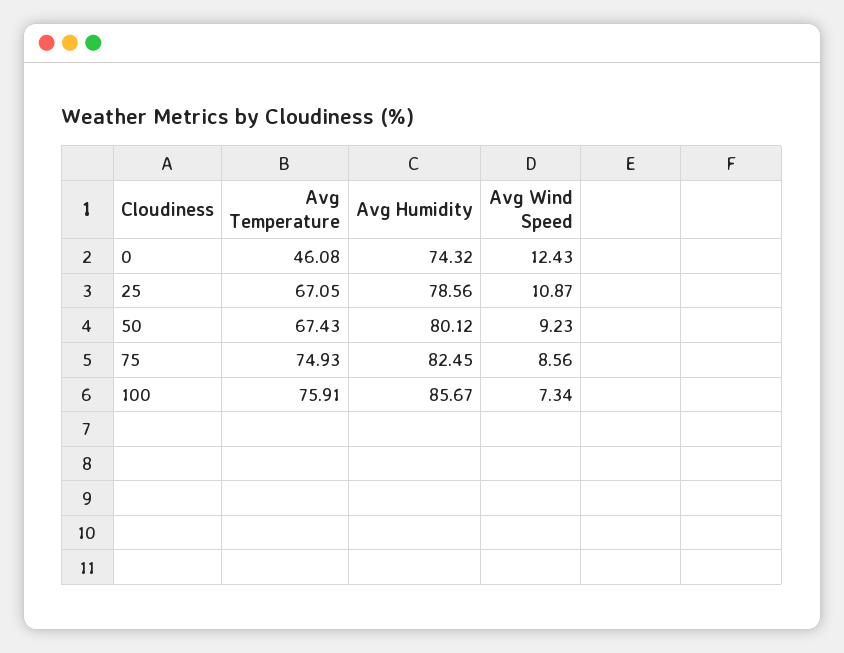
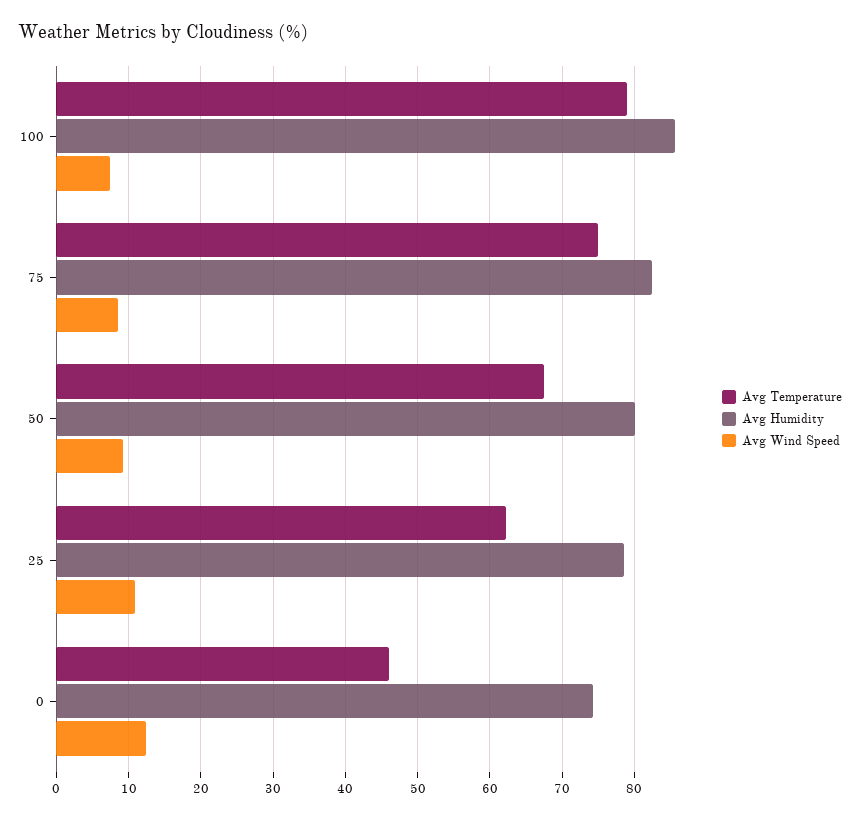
  {
    "Avg Temperature": {
      "0": 46.08,
-     "25": 67.05,
+     "25": 62,
      "50": 67.43,
      "75": 74.93,
-     "100": 75.91
+     "100": 79
    },
    "Avg Humidity": {
      "0": 74.32,
      "25": 78.56,
      "50": 80.12,
      "75": 82.45,
      "100": 85.67
    },
    "Avg Wind Speed": {
      "0": 12.43,
      "25": 10.87,
      "50": 9.23,
      "75": 8.56,
      "100": 7.34
    }
  }

